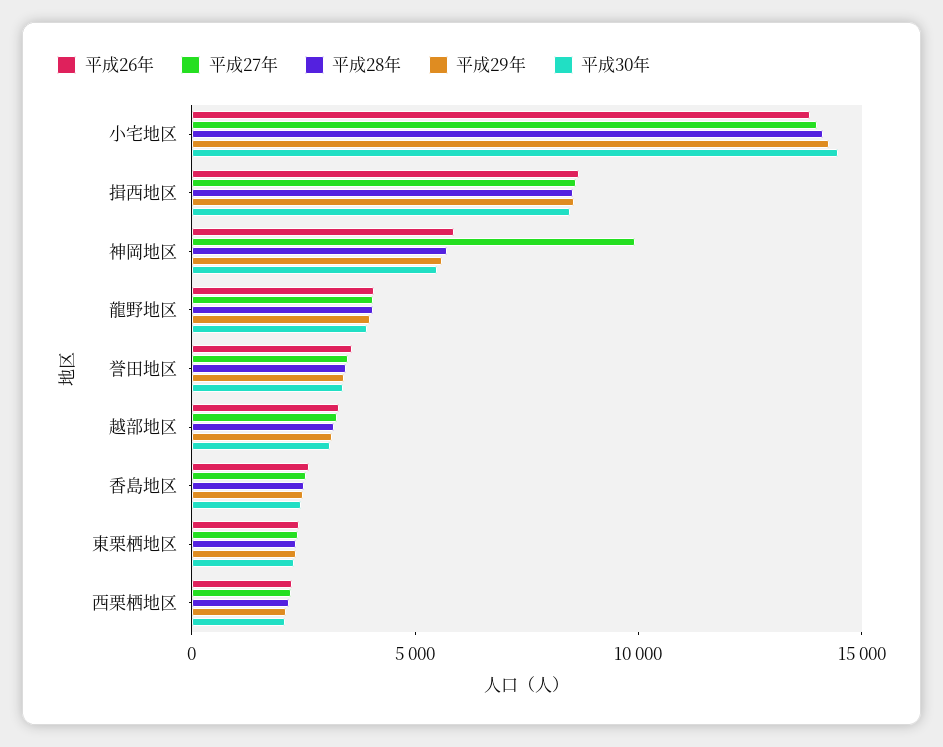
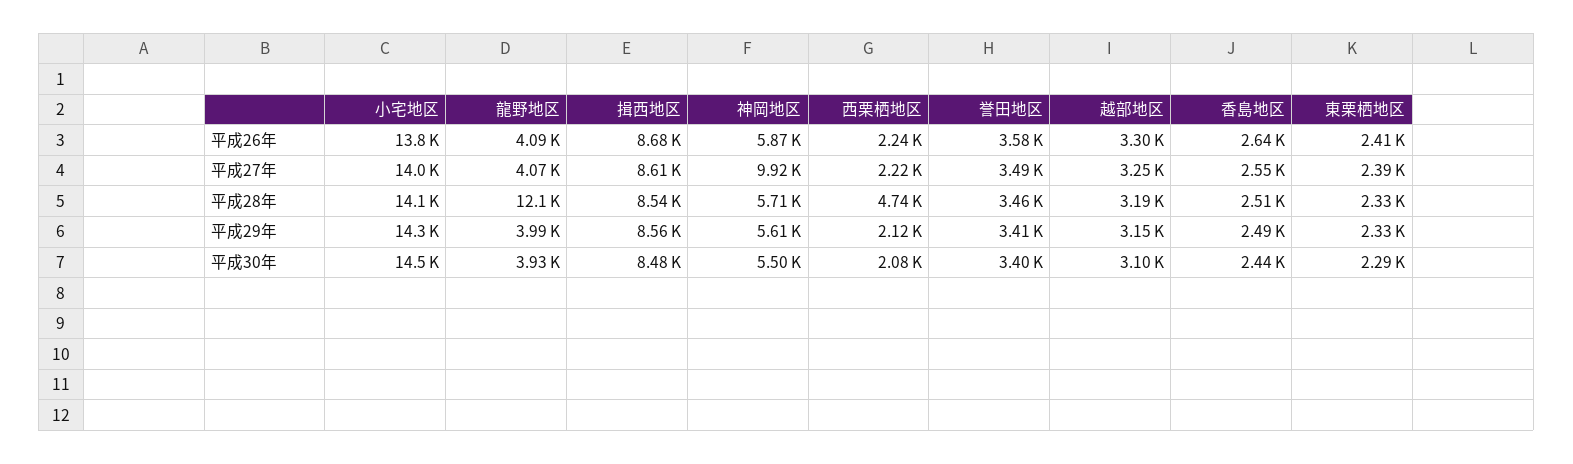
  {
    "平成26年": {
      "小宅地区": 13800,
      "揖西地区": 8680,
      "神岡地区": 5870,
      "龍野地区": 4090,
      "誉田地区": 3580,
      "越部地区": 3300,
      "香島地区": 2640,
      "東栗栖地区": 2410,
      "西栗栖地区": 2240
    },
    "平成27年": {
      "小宅地区": 14000,
      "揖西地区": 8610,
      "神岡地区": 9920,
      "龍野地区": 4070,
      "誉田地区": 3490,
      "越部地区": 3250,
      "香島地区": 2550,
      "東栗栖地区": 2390,
      "西栗栖地区": 2220
    },
    "平成28年": {
      "小宅地区": 14100,
      "揖西地区": 8540,
      "神岡地区": 5710,
-     "龍野地区": 4000,
+     "龍野地区": 12100,
      "誉田地区": 3460,
      "越部地区": 3190,
      "香島地区": 2510,
      "東栗栖地区": 2330,
-     "西栗栖地区": 2000
+     "西栗栖地区": 4740
    },
    "平成29年": {
      "小宅地区": 14300,
      "揖西地区": 8560,
      "神岡地区": 5610,
      "龍野地区": 3990,
      "誉田地区": 3410,
      "越部地区": 3150,
      "香島地区": 2490,
      "東栗栖地区": 2330,
      "西栗栖地区": 2120
    },
    "平成30年": {
      "小宅地区": 14500,
      "揖西地区": 8480,
      "神岡地区": 5500,
      "龍野地区": 3930,
      "誉田地区": 3400,
      "越部地区": 3100,
      "香島地区": 2440,
      "東栗栖地区": 2290,
      "西栗栖地区": 2080
    }
  }

